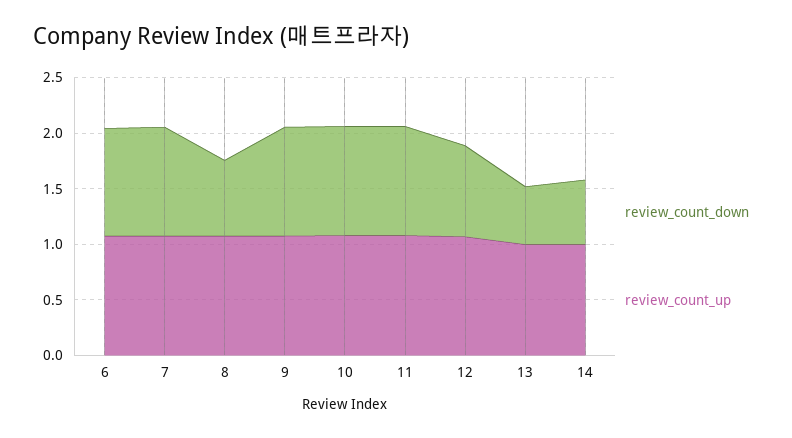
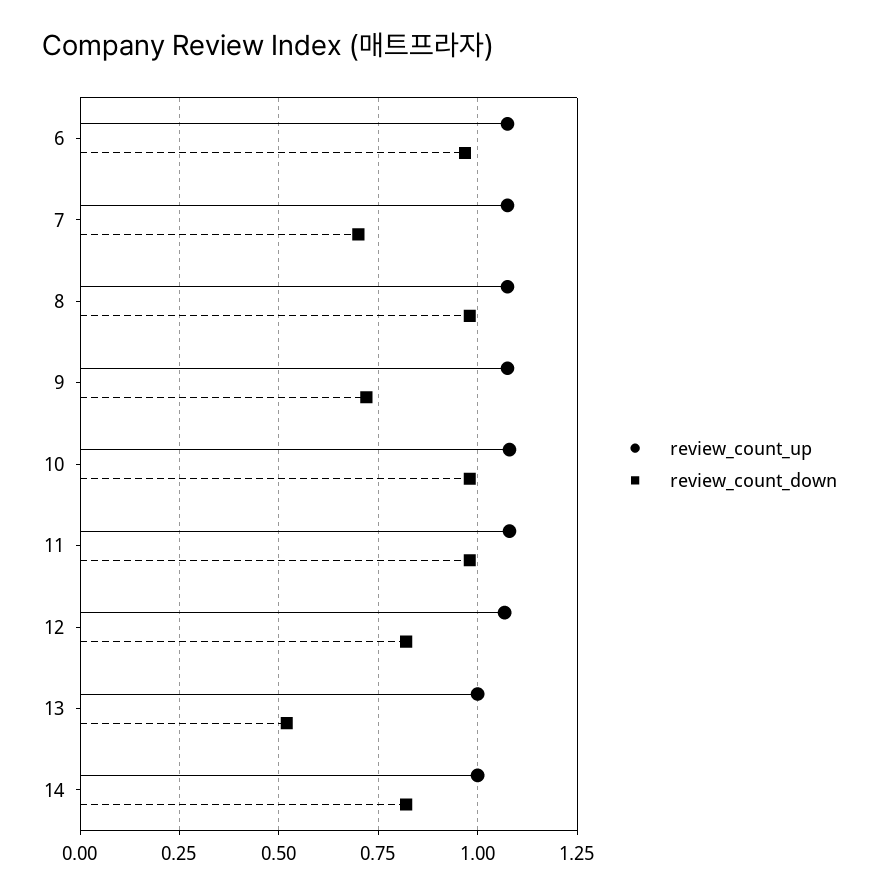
  {
    "review_count_down": {
      "6": 0.975,
-     "7": 1,
+     "7": 0.7,
-     "8": 0.7,
+     "8": 0.975,
-     "9": 1,
+     "9": 0.725,
      "10": 0.975,
      "11": 0.975,
      "12": 0.825,
      "13": 0.525,
-     "14": 0.6
+     "14": 0.825
    },
    "review_count_up": {
      "6": 1.075,
      "7": 1.075,
      "8": 1.075,
      "9": 1.075,
      "10": 1.075,
      "11": 1.075,
      "12": 1.075,
      "13": 1,
      "14": 1
    }
  }

